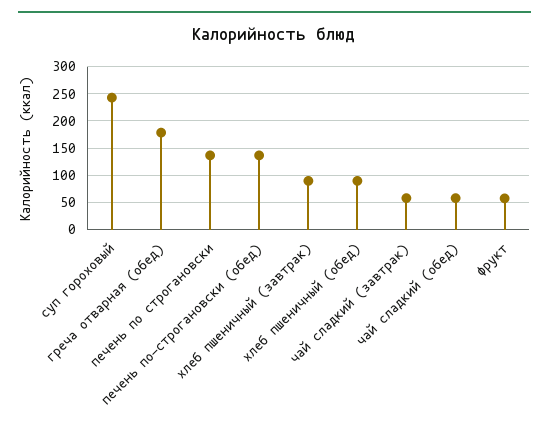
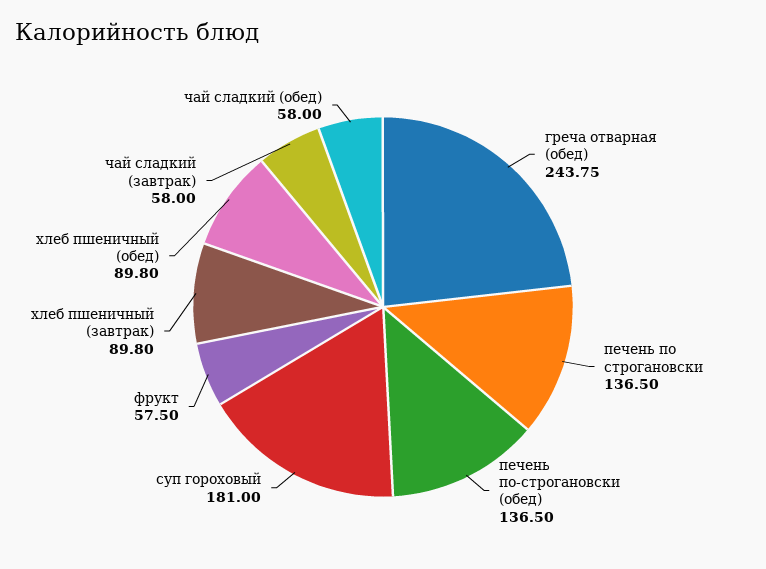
  {
-   "суп гороховый": 250,
+   "суп гороховый": 181,
-   "греча отварная (обед)": 175,
+   "греча отварная (обед)": 243.75,
    "печень по строгановски": 136.5,
    "печень по-строгановски (обед)": 136.5,
    "хлеб пшеничный (завтрак)": 89.8,
    "хлеб пшеничный (обед)": 89.8,
    "чай сладкий (завтрак)": 58,
    "чай сладкий (обед)": 58,
    "фрукт": 57.5
  }

